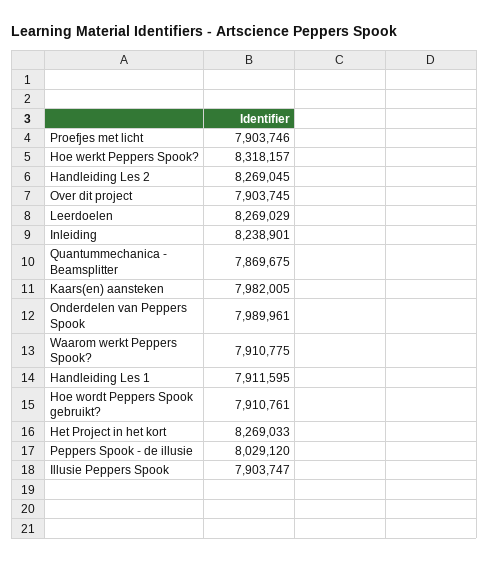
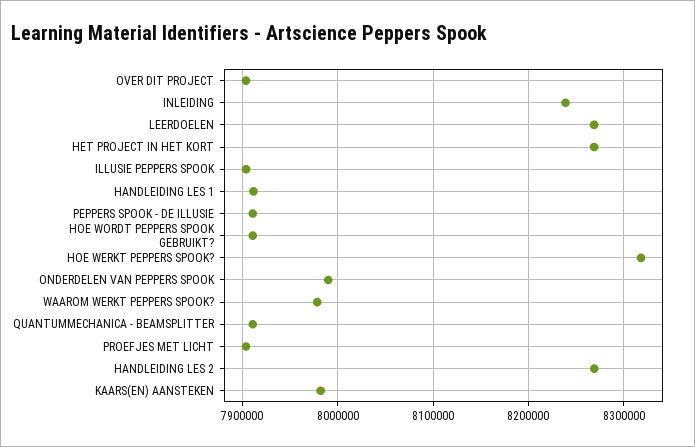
  {
    "Proefjes met licht": 7903746,
    "Hoe werkt Peppers Spook?": 8318157,
    "Handleiding Les 2": 8269045,
    "Over dit project": 7903745,
    "Leerdoelen": 8269029,
    "Inleiding": 8238901,
-   "Quantummechanica - Beamsplitter": 7869675,
+   "Quantummechanica - Beamsplitter": 7910000,
    "Kaars(en) aansteken": 7982005,
    "Onderdelen van Peppers Spook": 7989961,
-   "Waarom werkt Peppers Spook?": 7910775,
+   "Waarom werkt Peppers Spook?": 7980000,
    "Handleiding Les 1": 7911595,
    "Hoe wordt Peppers Spook gebruikt?": 7910761,
    "Het Project in het kort": 8269033,
-   "Peppers Spook - de illusie": 8029120,
+   "Peppers Spook - de illusie": 7910000,
    "Illusie Peppers Spook": 7903747
  }

